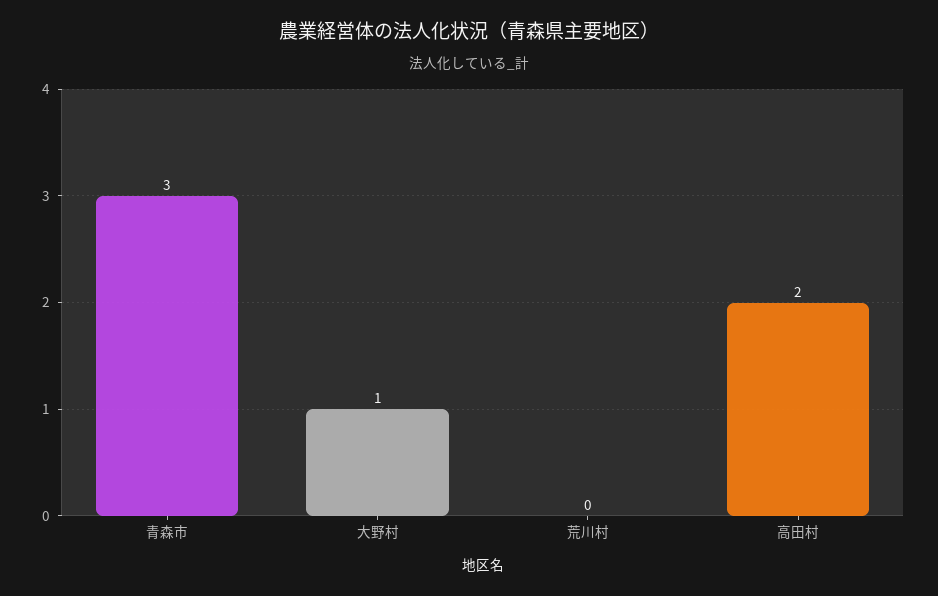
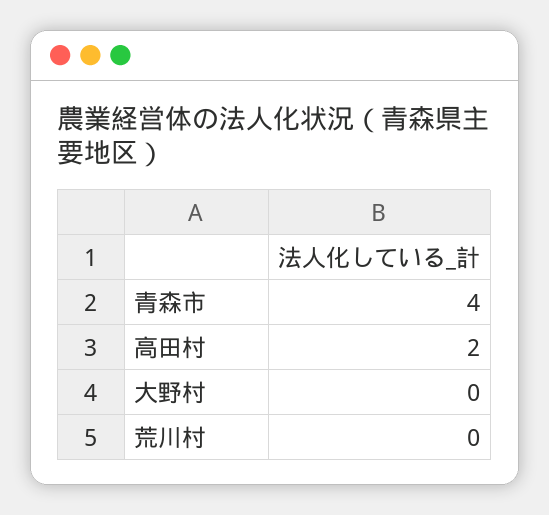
  {
-   "青森市": 3,
+   "青森市": 4,
-   "大野村": 1,
+   "大野村": 0,
    "荒川村": 0,
    "高田村": 2
  }

